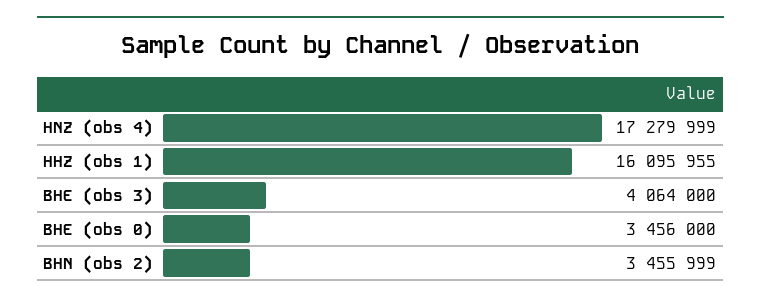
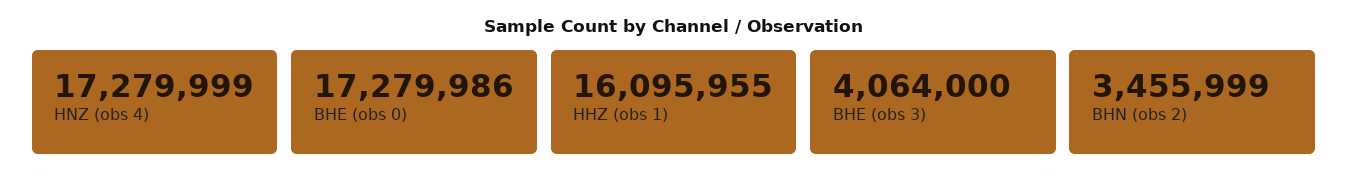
  {
    "HNZ (obs 4)": 17279999,
    "HHZ (obs 1)": 16095955,
    "BHE (obs 3)": 4064000,
-   "BHE (obs 0)": 3456000,
+   "BHE (obs 0)": 17279986,
    "BHN (obs 2)": 3455999
  }

